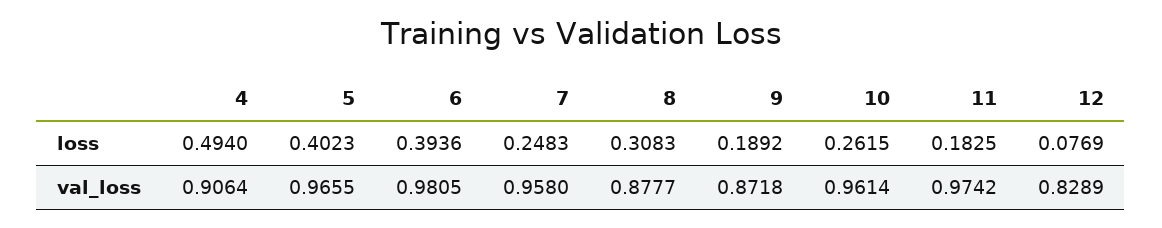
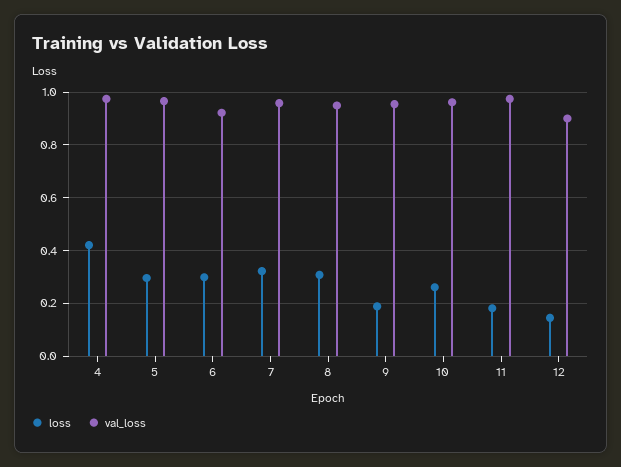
  {
    "loss": {
-     "4": 0.494,
+     "4": 0.425,
-     "5": 0.4023,
+     "5": 0.3,
-     "6": 0.3936,
+     "6": 0.3,
-     "7": 0.2483,
+     "7": 0.325,
      "8": 0.3083,
      "9": 0.1892,
      "10": 0.2615,
      "11": 0.1825,
-     "12": 0.0769
+     "12": 0.15
    },
    "val_loss": {
-     "4": 0.9064,
+     "4": 0.975,
      "5": 0.9655,
-     "6": 0.9805,
+     "6": 0.925,
      "7": 0.958,
-     "8": 0.8777,
+     "8": 0.95,
-     "9": 0.8718,
+     "9": 0.95,
      "10": 0.9614,
      "11": 0.9742,
-     "12": 0.8289
+     "12": 0.9
    }
  }

